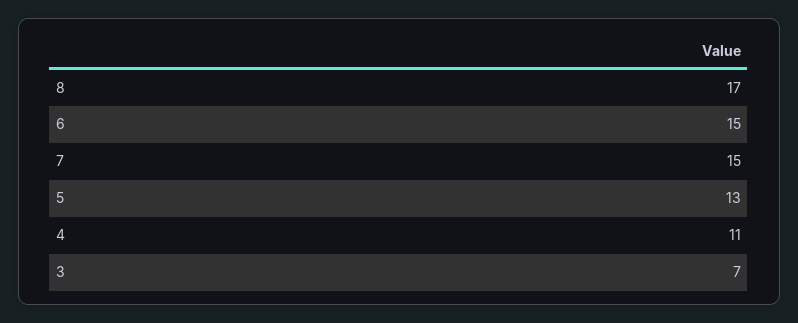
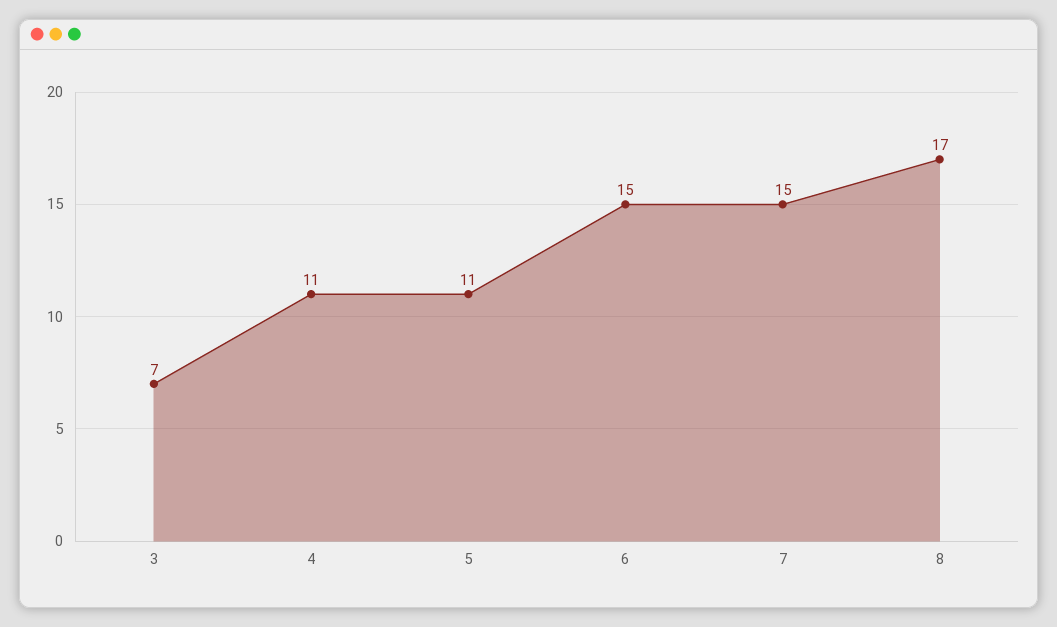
  {
    "8": 17,
    "6": 15,
    "7": 15,
-   "5": 13,
+   "5": 11,
    "4": 11,
    "3": 7
  }

